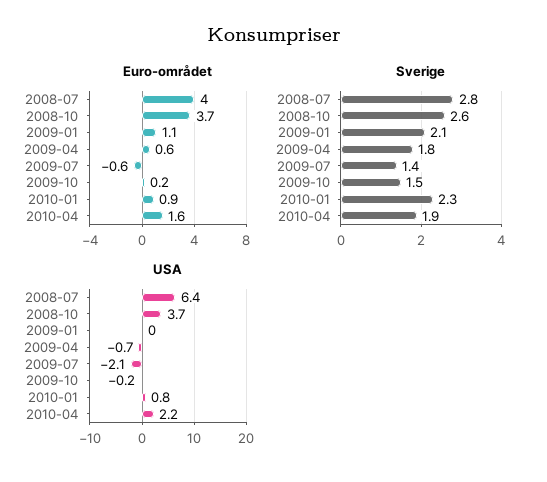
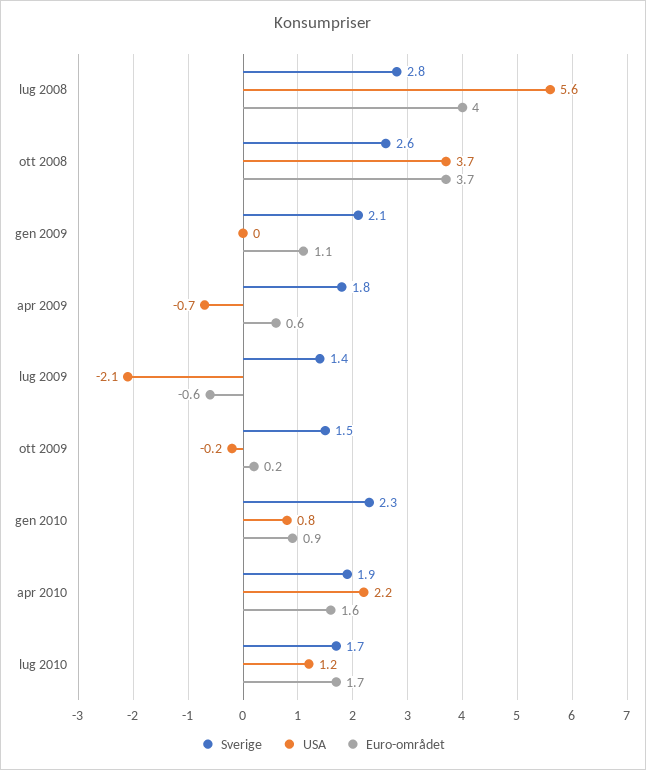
  {
    "Euro-området": {
      "2008-07": 4,
      "2008-10": 3.7,
      "2009-01": 1.1,
      "2009-04": 0.6,
      "2009-07": -0.6,
      "2009-10": 0.2,
      "2010-01": 0.9,
-     "2010-04": 1.6
+     "2010-04": 1.6,
+     "lug 2010": 1.7
    },
    "Sverige": {
      "2008-07": 2.8,
      "2008-10": 2.6,
      "2009-01": 2.1,
      "2009-04": 1.8,
      "2009-07": 1.4,
      "2009-10": 1.5,
      "2010-01": 2.3,
-     "2010-04": 1.9
+     "2010-04": 1.9,
+     "lug 2010": 1.7
    },
    "USA": {
-     "2008-07": 6.4,
+     "2008-07": 5.6,
      "2008-10": 3.7,
      "2009-01": 0,
      "2009-04": -0.7,
      "2009-07": -2.1,
      "2009-10": -0.2,
      "2010-01": 0.8,
-     "2010-04": 2.2
+     "2010-04": 2.2,
+     "lug 2010": 1.2
    }
  }

